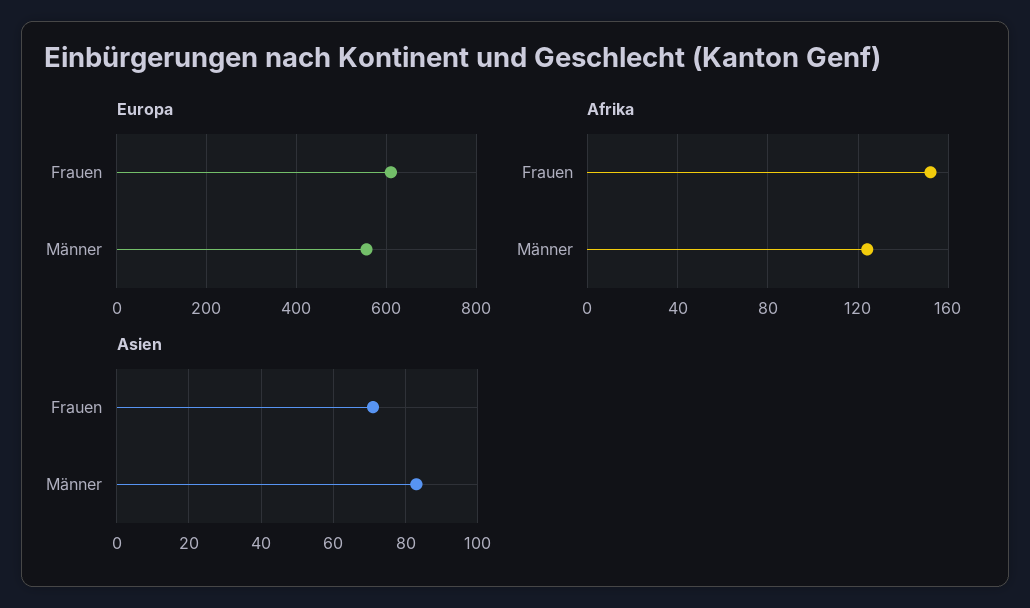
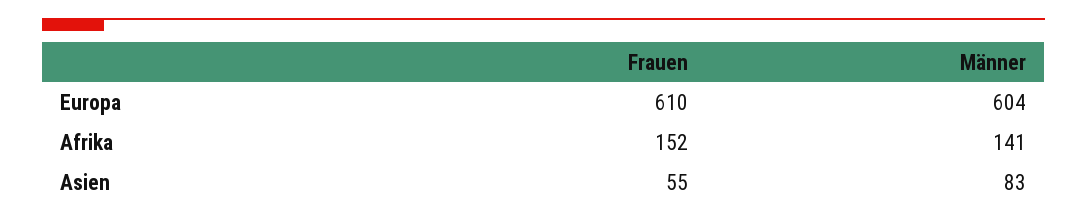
  {
    "Europa": {
      "Frauen": 610,
-     "Männer": 560
+     "Männer": 604
    },
    "Afrika": {
      "Frauen": 152,
-     "Männer": 125
+     "Männer": 141
    },
    "Asien": {
-     "Frauen": 70,
+     "Frauen": 55,
      "Männer": 83
    }
  }

